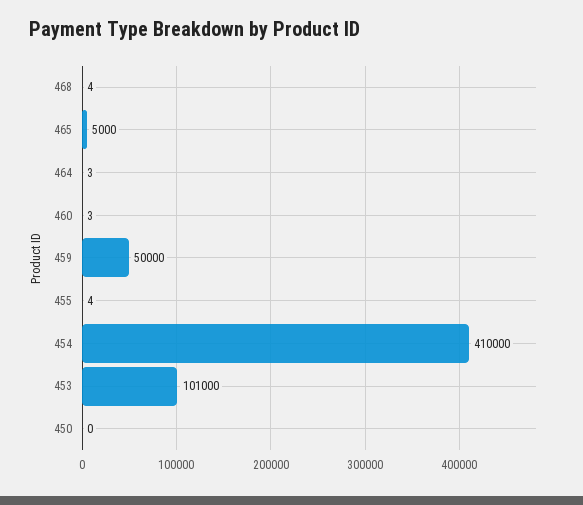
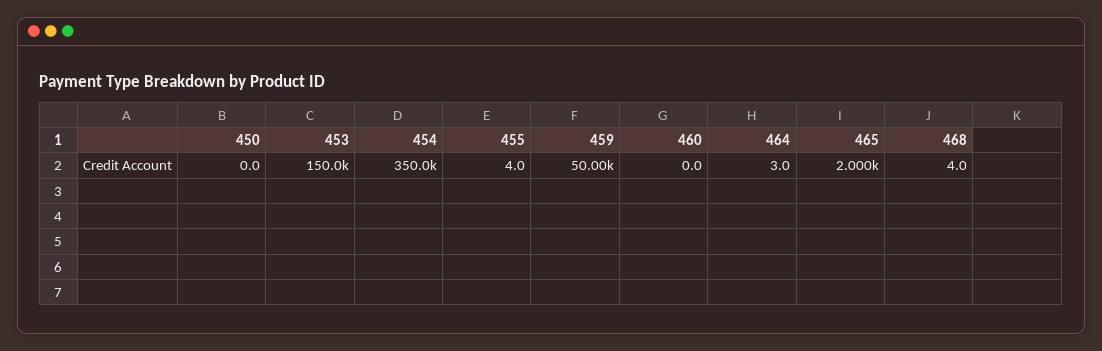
  {
    "468": 4,
-   "465": 5000,
+   "465": 2000,
    "464": 3,
-   "460": 3,
+   "460": 0,
    "459": 50000,
    "455": 4,
-   "454": 410000,
+   "454": 350000,
-   "453": 101000,
+   "453": 150000,
    "450": 0
  }

